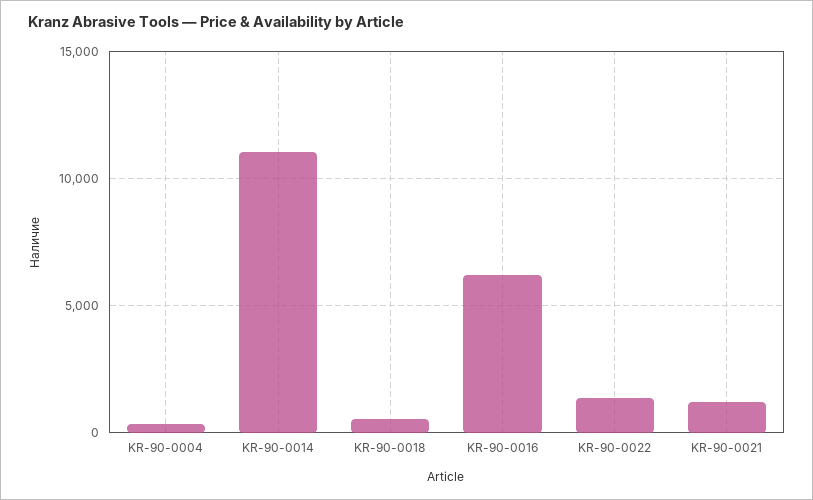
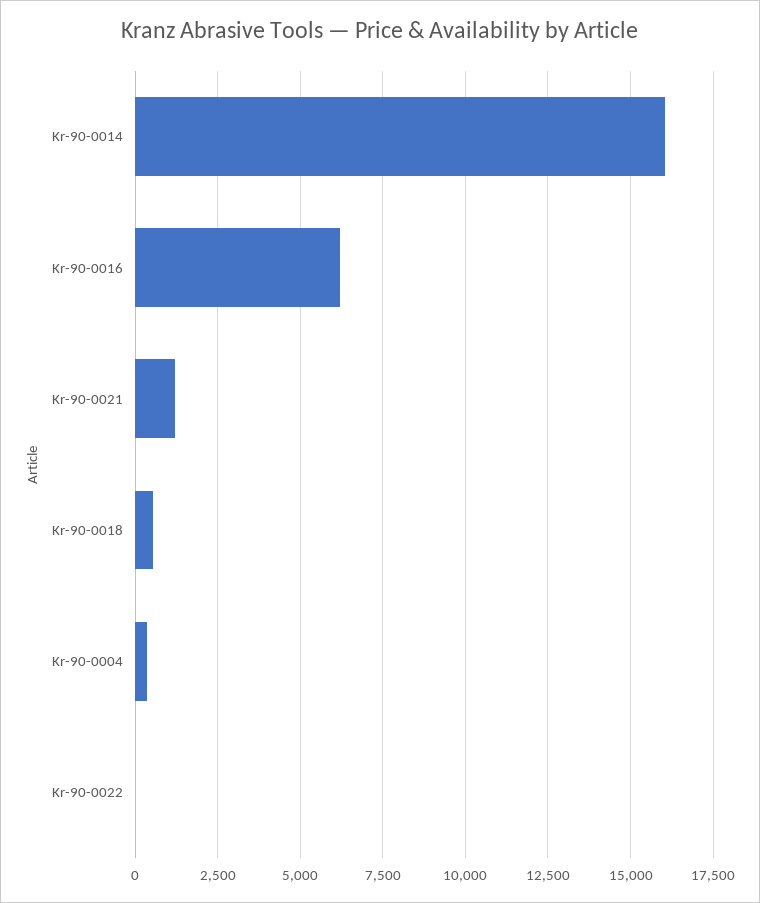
  {
    "KR-90-0004": 250,
-   "KR-90-0014": 11000,
+   "KR-90-0014": 16000,
    "KR-90-0018": 500,
    "KR-90-0016": 6250,
-   "KR-90-0022": 1500,
+   "KR-90-0022": 0,
    "KR-90-0021": 1250
  }

